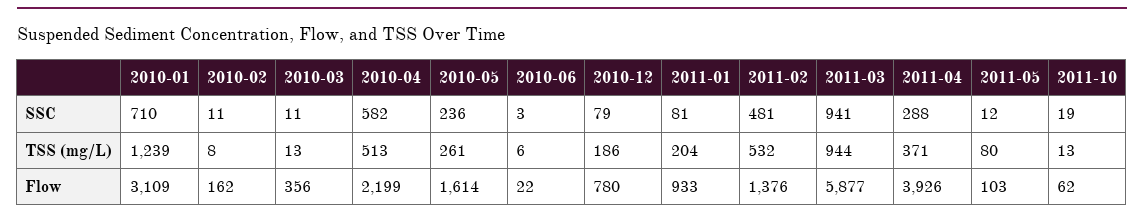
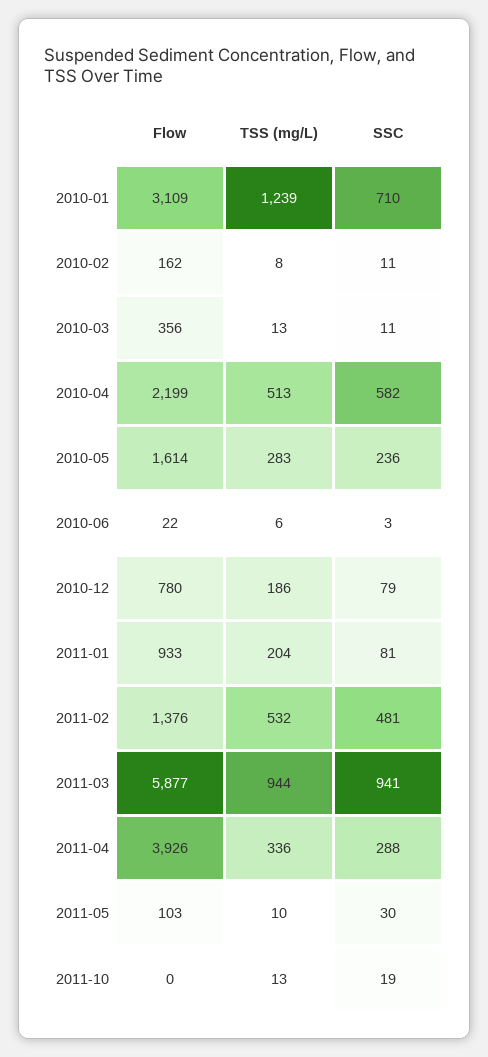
  {
    "2010-01": {
      "SSC": 710,
      "TSS (mg/L)": 1239,
      "Flow": 3109
    },
    "2010-02": {
      "SSC": 11,
      "TSS (mg/L)": 8,
      "Flow": 162
    },
    "2010-03": {
      "SSC": 11,
      "TSS (mg/L)": 13,
      "Flow": 356
    },
    "2010-04": {
      "SSC": 582,
      "TSS (mg/L)": 513,
      "Flow": 2199
    },
    "2010-05": {
      "SSC": 236,
-     "TSS (mg/L)": 261,
+     "TSS (mg/L)": 283,
      "Flow": 1614
    },
    "2010-06": {
      "SSC": 3,
      "TSS (mg/L)": 6,
      "Flow": 22
    },
    "2010-12": {
      "SSC": 79,
      "TSS (mg/L)": 186,
      "Flow": 780
    },
    "2011-01": {
      "SSC": 81,
      "TSS (mg/L)": 204,
      "Flow": 933
    },
    "2011-02": {
      "SSC": 481,
      "TSS (mg/L)": 532,
      "Flow": 1376
    },
    "2011-03": {
      "SSC": 941,
      "TSS (mg/L)": 944,
      "Flow": 5877
    },
    "2011-04": {
      "SSC": 288,
-     "TSS (mg/L)": 371,
+     "TSS (mg/L)": 336,
      "Flow": 3926
    },
    "2011-05": {
-     "SSC": 12,
+     "SSC": 30,
-     "TSS (mg/L)": 80,
+     "TSS (mg/L)": 10,
      "Flow": 103
    },
    "2011-10": {
      "SSC": 19,
      "TSS (mg/L)": 13,
-     "Flow": 62
+     "Flow": 0
    }
  }

